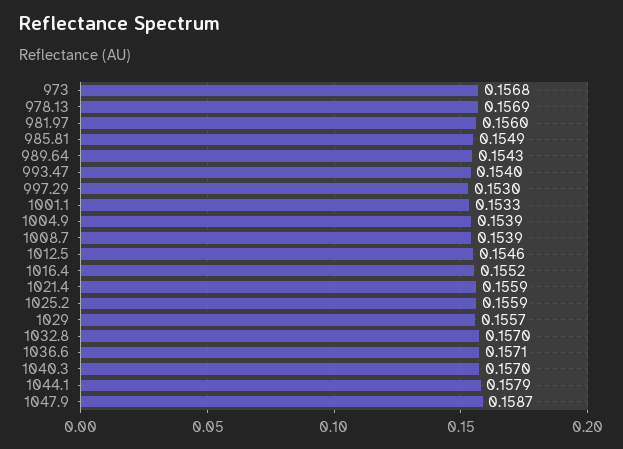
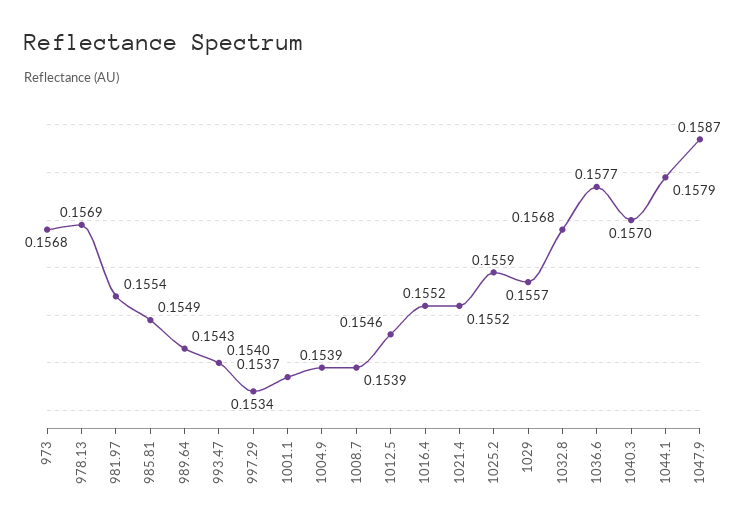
  {
    "973": 0.1568,
    "978.13": 0.1569,
-   "981.97": 0.156,
+   "981.97": 0.1554,
    "985.81": 0.1549,
    "989.64": 0.1543,
    "993.47": 0.154,
-   "997.29": 0.153,
+   "997.29": 0.1534,
-   "1001.1": 0.1533,
+   "1001.1": 0.1537,
    "1004.9": 0.1539,
    "1008.7": 0.1539,
    "1012.5": 0.1546,
    "1016.4": 0.1552,
-   "1021.4": 0.1559,
+   "1021.4": 0.1552,
    "1025.2": 0.1559,
    "1029": 0.1557,
-   "1032.8": 0.157,
+   "1032.8": 0.1568,
-   "1036.6": 0.1571,
+   "1036.6": 0.1577,
    "1040.3": 0.157,
    "1044.1": 0.1579,
    "1047.9": 0.1587
  }

